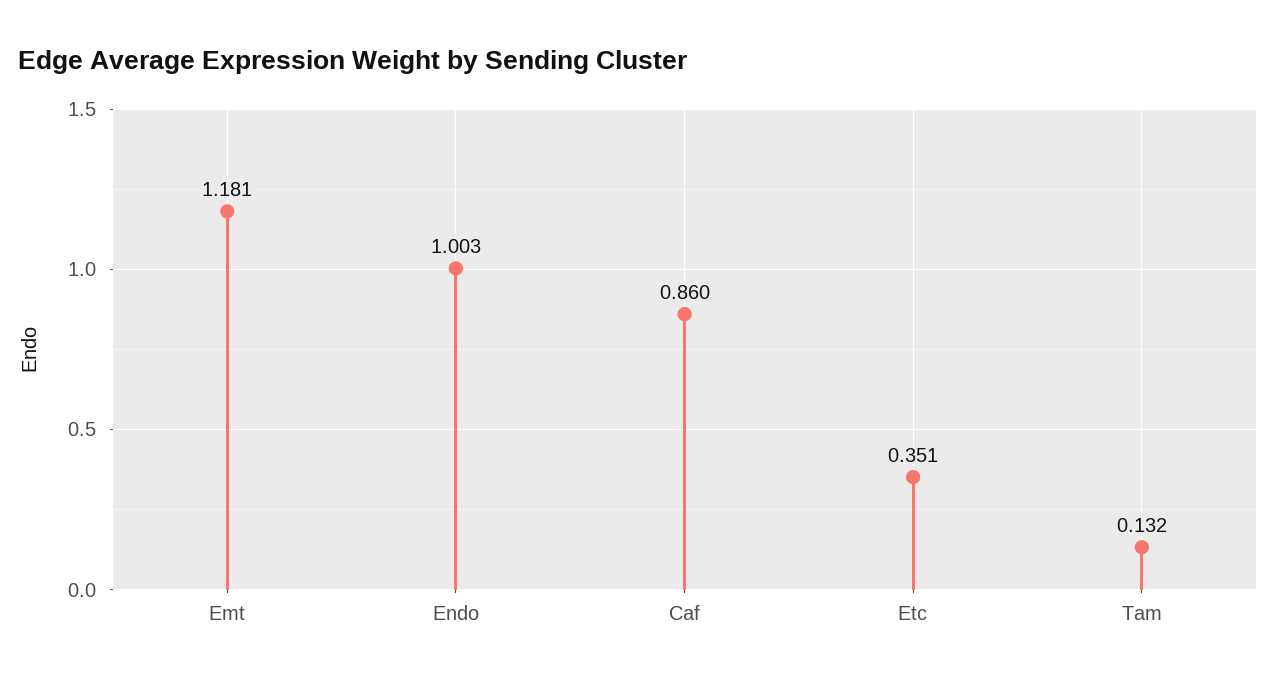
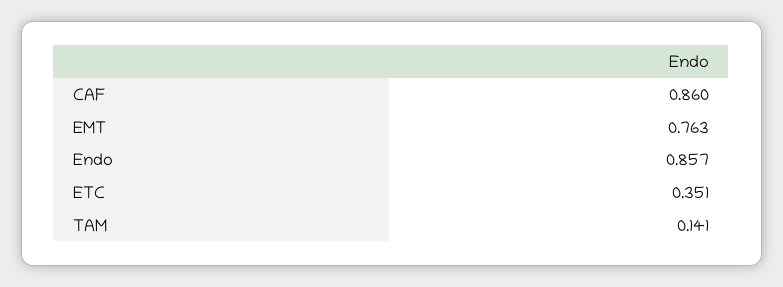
  {
-   "Emt": 1.181,
+   "Emt": 0.763,
-   "Endo": 1.003,
+   "Endo": 0.857,
    "Caf": 0.86,
    "Etc": 0.351,
-   "Tam": 0.132
+   "Tam": 0.141
  }

